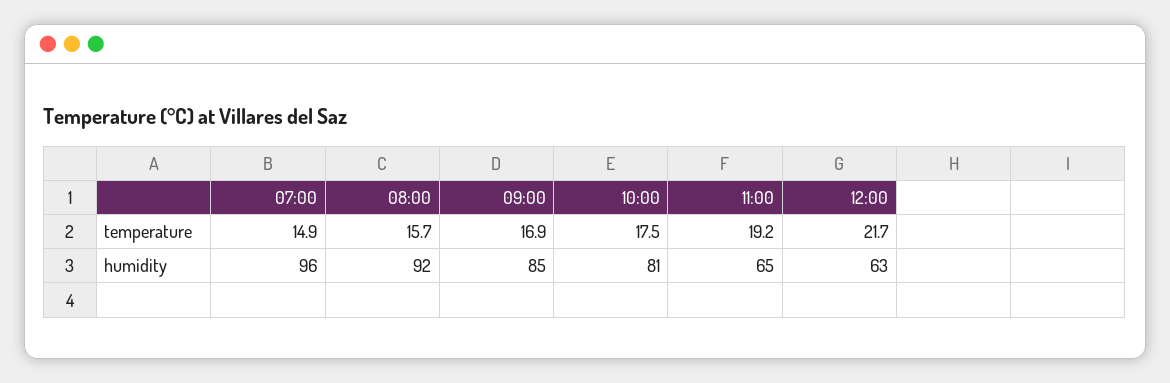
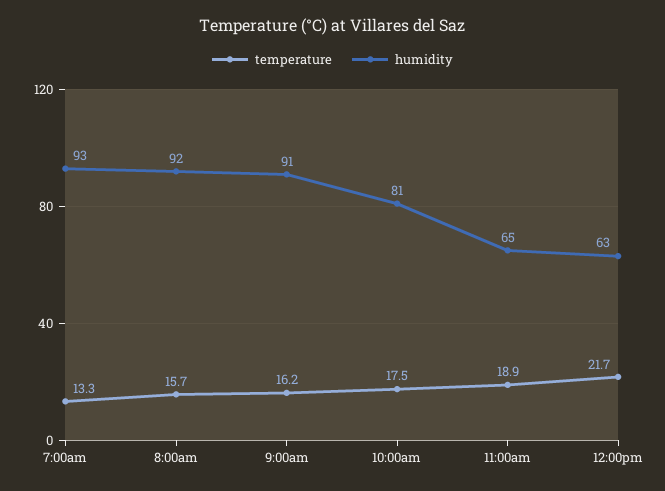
  {
    "temperature": {
-     "07:00": 14.9,
+     "07:00": 13.3,
      "08:00": 15.7,
-     "09:00": 16.9,
+     "09:00": 16.2,
      "10:00": 17.5,
-     "11:00": 19.2,
+     "11:00": 18.9,
      "12:00": 21.7
    },
    "humidity": {
-     "07:00": 96,
+     "07:00": 93,
      "08:00": 92,
-     "09:00": 85,
+     "09:00": 91,
      "10:00": 81,
      "11:00": 65,
      "12:00": 63
    }
  }

